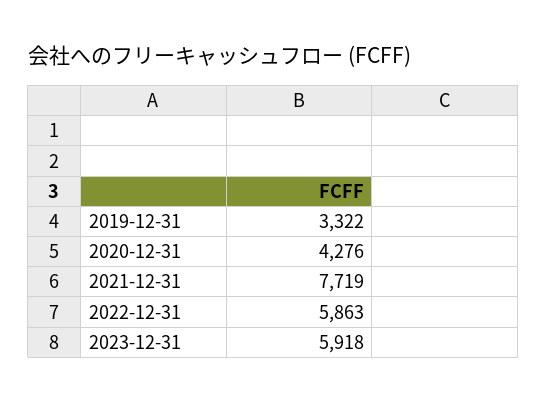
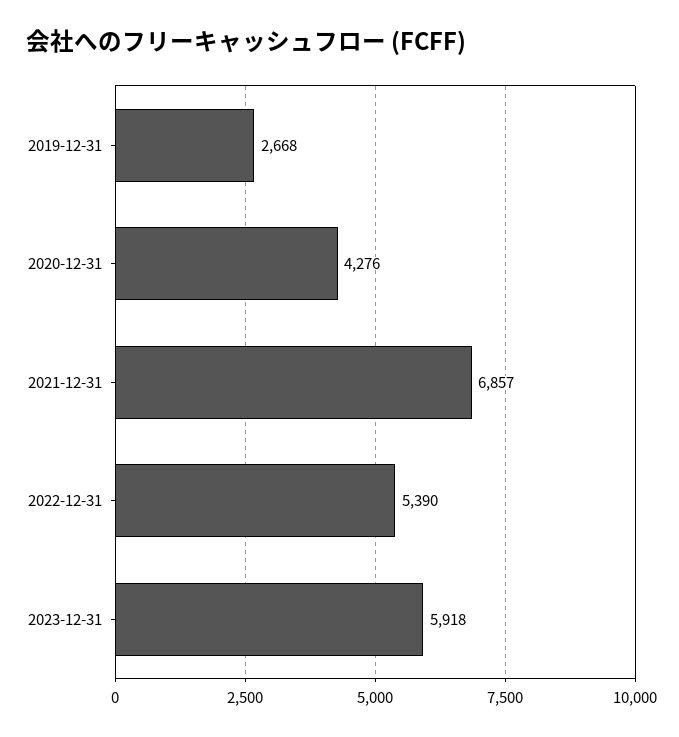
  {
-   "2019-12-31": 3322,
+   "2019-12-31": 2668,
    "2020-12-31": 4276,
-   "2021-12-31": 7719,
+   "2021-12-31": 6857,
-   "2022-12-31": 5863,
+   "2022-12-31": 5390,
    "2023-12-31": 5918
  }

